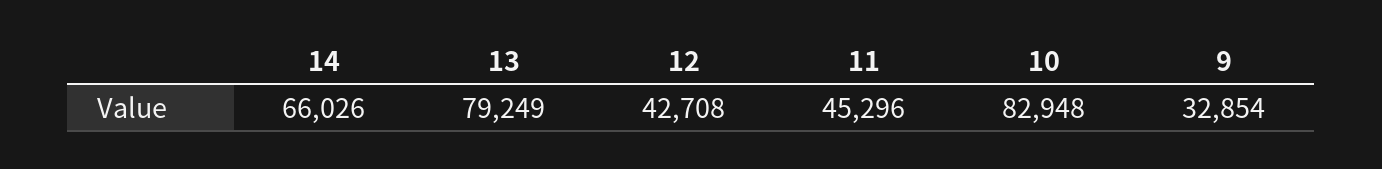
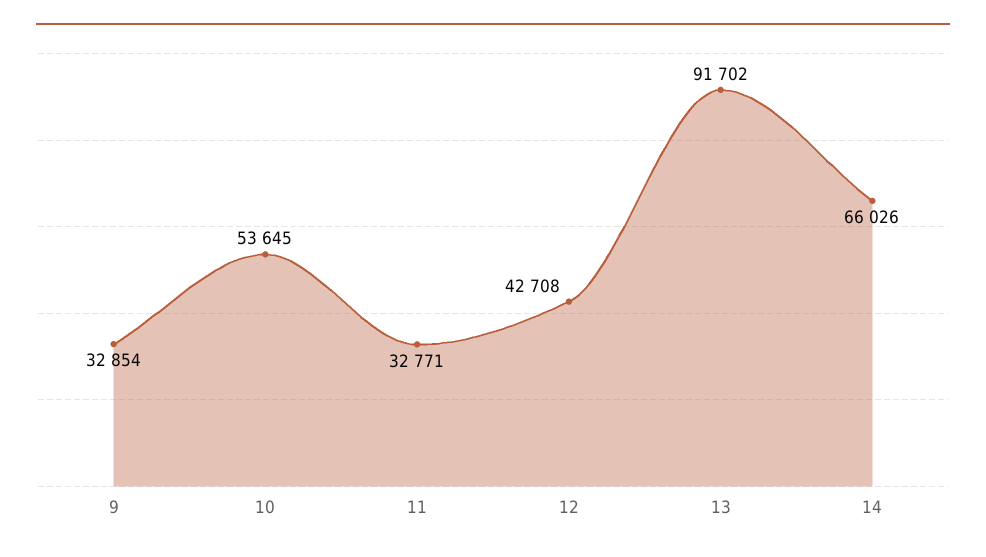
  {
    "14": 66026,
-   "13": 79249,
+   "13": 91702,
    "12": 42708,
-   "11": 45296,
+   "11": 32771,
-   "10": 82948,
+   "10": 53645,
    "9": 32854
  }

